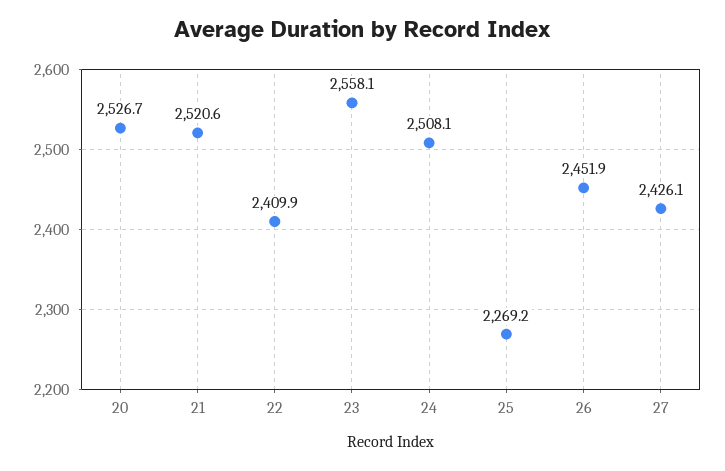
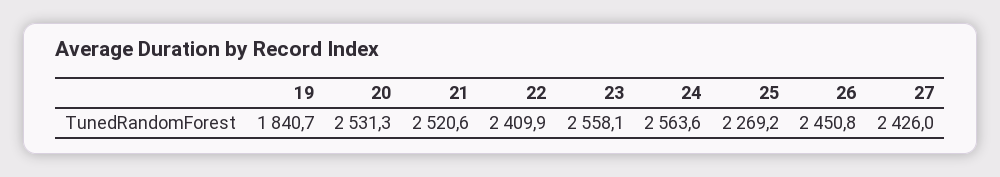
  {
-   "20": 2526.7,
+   "20": 2531.3,
    "21": 2520.6,
    "22": 2409.9,
    "23": 2558.1,
-   "24": 2508.1,
+   "24": 2563.6,
    "25": 2269.2,
-   "26": 2451.9,
+   "26": 2450.8,
-   "27": 2426.1
+   "27": 2426,
+   "19": 1840.7
  }

